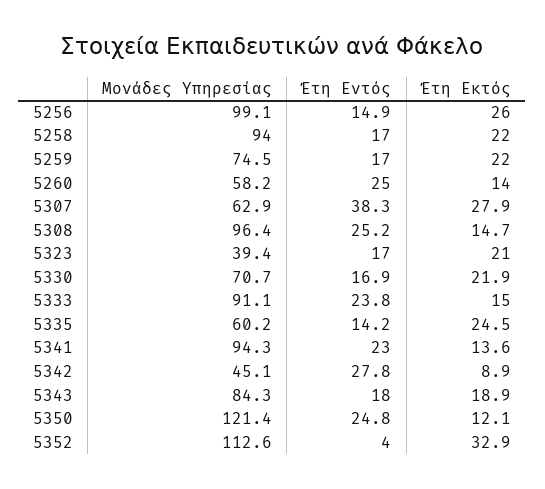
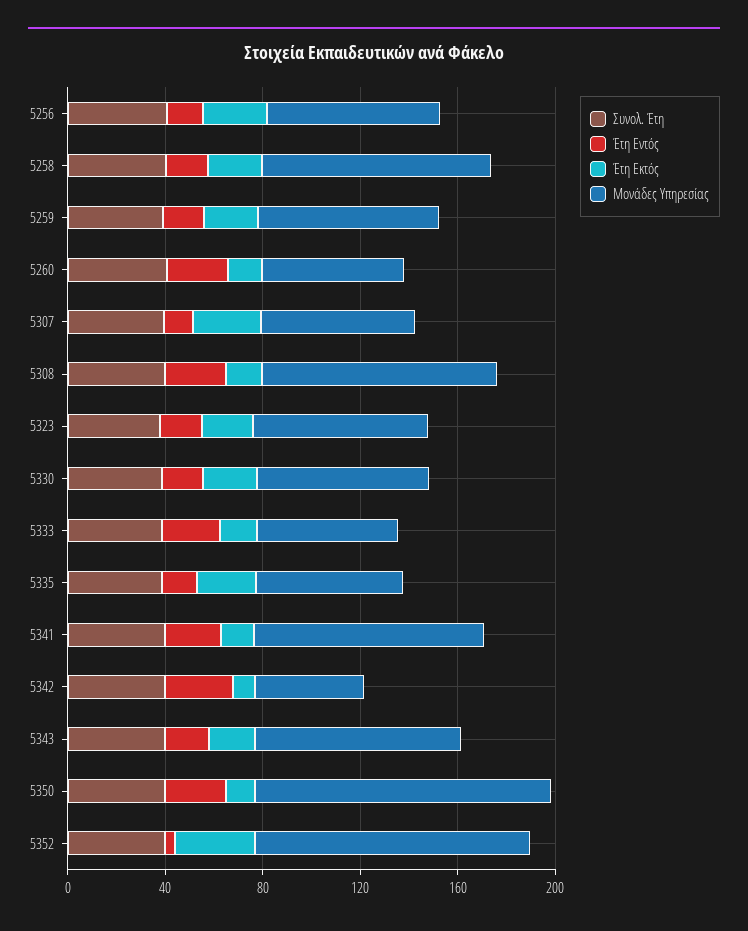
  {
    "Μονάδες Υπηρεσίας": {
-     "5256": 99.1,
+     "5256": 70,
      "5258": 94,
      "5259": 74.5,
      "5260": 58.2,
      "5307": 62.9,
      "5308": 96.4,
-     "5323": 39.4,
+     "5323": 70,
      "5330": 70.7,
-     "5333": 91.1,
+     "5333": 60,
      "5335": 60.2,
      "5341": 94.3,
      "5342": 45.1,
      "5343": 84.3,
      "5350": 121.4,
      "5352": 112.6
    },
    "Έτη Εντός": {
      "5256": 14.9,
      "5258": 17,
      "5259": 17,
      "5260": 25,
-     "5307": 38.3,
+     "5307": 10,
      "5308": 25.2,
      "5323": 17,
      "5330": 16.9,
      "5333": 23.8,
      "5335": 14.2,
      "5341": 23,
      "5342": 27.8,
      "5343": 18,
      "5350": 24.8,
      "5352": 4
    },
    "Έτη Εκτός": {
      "5256": 26,
      "5258": 22,
      "5259": 22,
      "5260": 14,
      "5307": 27.9,
      "5308": 14.7,
      "5323": 21,
      "5330": 21.9,
      "5333": 15,
      "5335": 24.5,
      "5341": 13.6,
      "5342": 8.9,
      "5343": 18.9,
      "5350": 12.1,
      "5352": 32.9
-   }
+   },
+   "Συνολ. Έτη": {
+     "5256": 40,
+     "5258": 40,
+     "5259": 40,
+     "5260": 40,
+     "5307": 40,
+     "5308": 40,
+     "5323": 40,
+     "5330": 40,
+     "5333": 40,
+     "5335": 40,
+     "5341": 40,
+     "5342": 40,
+     "5343": 40,
+     "5350": 40,
+     "5352": 40
+   }
  }

